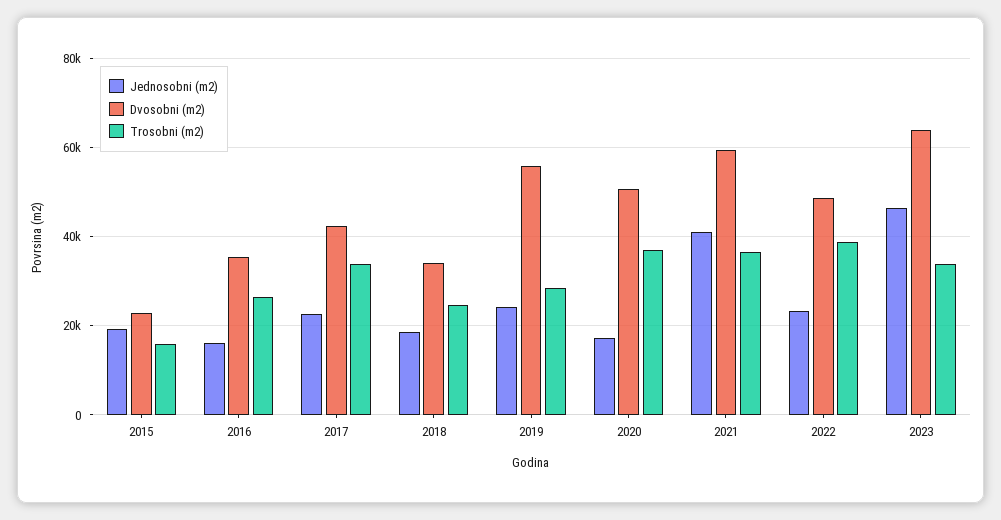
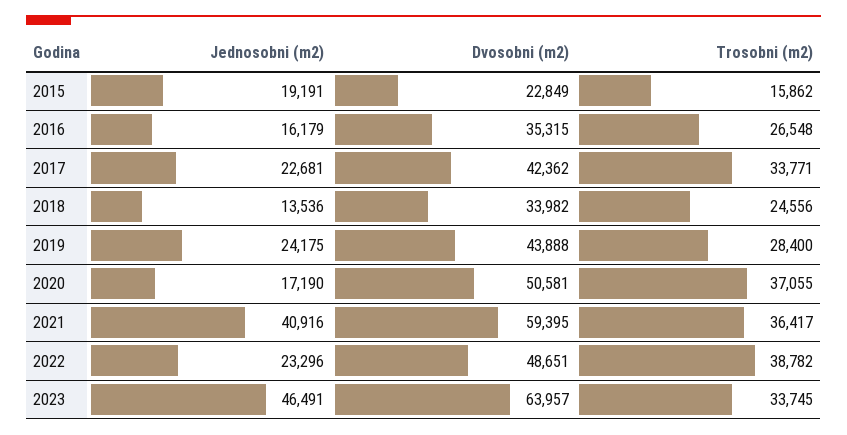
  {
    "Jednosobni (m2)": {
      "2015": 19191,
      "2016": 16179,
      "2017": 22681,
-     "2018": 18000,
+     "2018": 13536,
      "2019": 24175,
      "2020": 17190,
      "2021": 40916,
      "2022": 23296,
      "2023": 46491
    },
    "Dvosobni (m2)": {
      "2015": 22849,
      "2016": 35315,
      "2017": 42362,
      "2018": 33982,
-     "2019": 56000,
+     "2019": 43888,
      "2020": 50581,
      "2021": 59395,
      "2022": 48651,
      "2023": 63957
    },
    "Trosobni (m2)": {
      "2015": 15862,
      "2016": 26548,
      "2017": 33771,
      "2018": 24556,
      "2019": 28400,
      "2020": 37055,
      "2021": 36417,
      "2022": 38782,
      "2023": 33745
    }
  }

